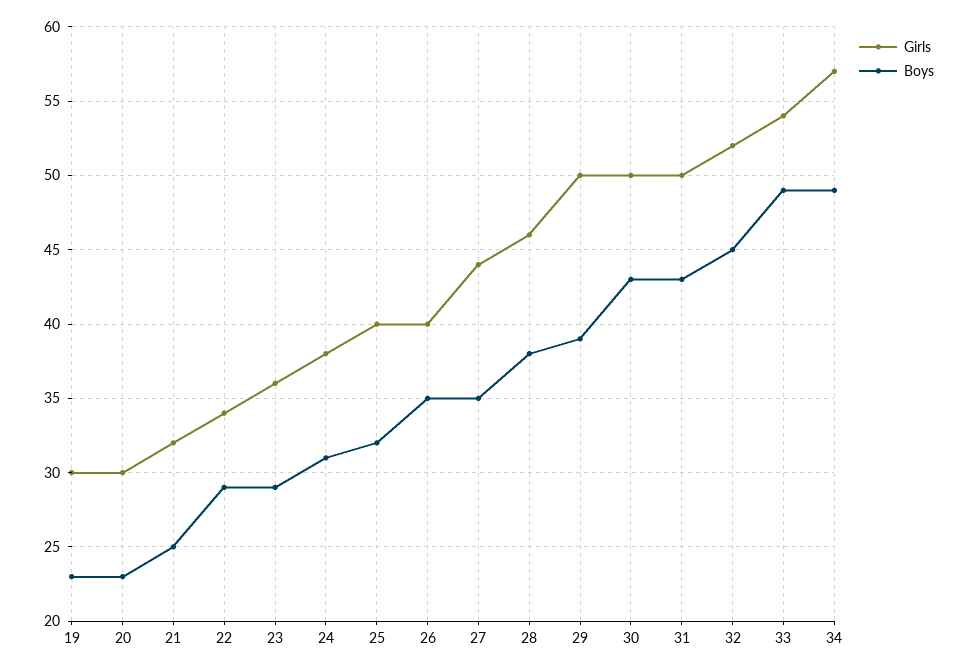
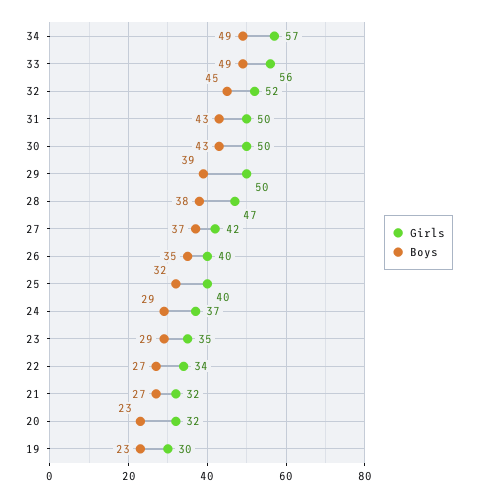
  {
    "Girls": {
      "19": 30,
-     "20": 30,
+     "20": 32,
      "21": 32,
      "22": 34,
-     "23": 36,
+     "23": 35,
-     "24": 38,
+     "24": 37,
      "25": 40,
      "26": 40,
-     "27": 44,
+     "27": 42,
-     "28": 46,
+     "28": 47,
      "29": 50,
      "30": 50,
      "31": 50,
      "32": 52,
-     "33": 54,
+     "33": 56,
      "34": 57
    },
    "Boys": {
      "19": 23,
      "20": 23,
-     "21": 25,
+     "21": 27,
-     "22": 29,
+     "22": 27,
      "23": 29,
-     "24": 31,
+     "24": 29,
      "25": 32,
      "26": 35,
-     "27": 35,
+     "27": 37,
      "28": 38,
      "29": 39,
      "30": 43,
      "31": 43,
      "32": 45,
      "33": 49,
      "34": 49
    }
  }

